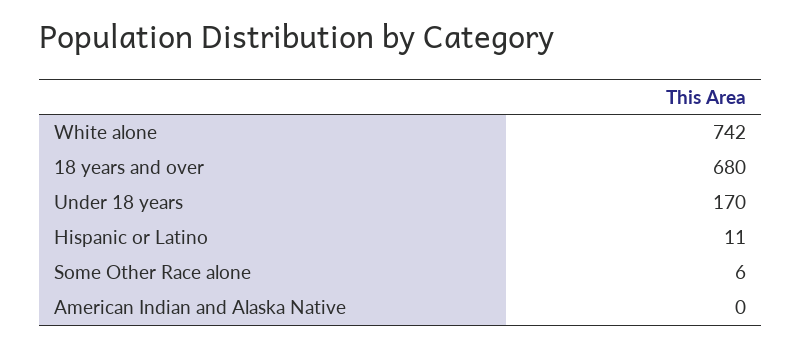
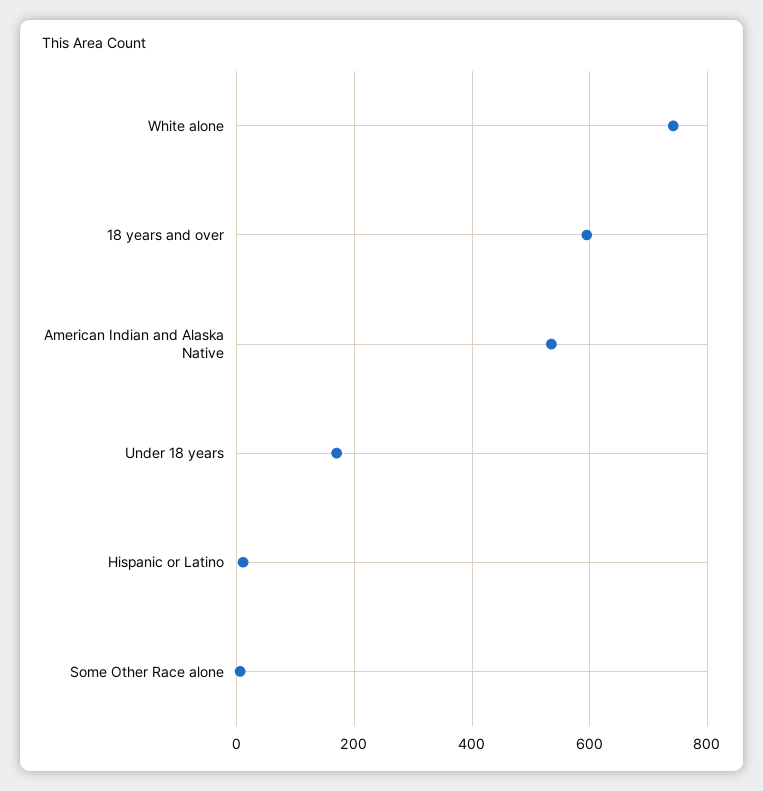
  {
    "White alone": 742,
-   "18 years and over": 680,
+   "18 years and over": 600,
    "Under 18 years": 170,
    "Hispanic or Latino": 11,
    "Some Other Race alone": 6,
-   "American Indian and Alaska Native": 0
+   "American Indian and Alaska Native": 540
  }

